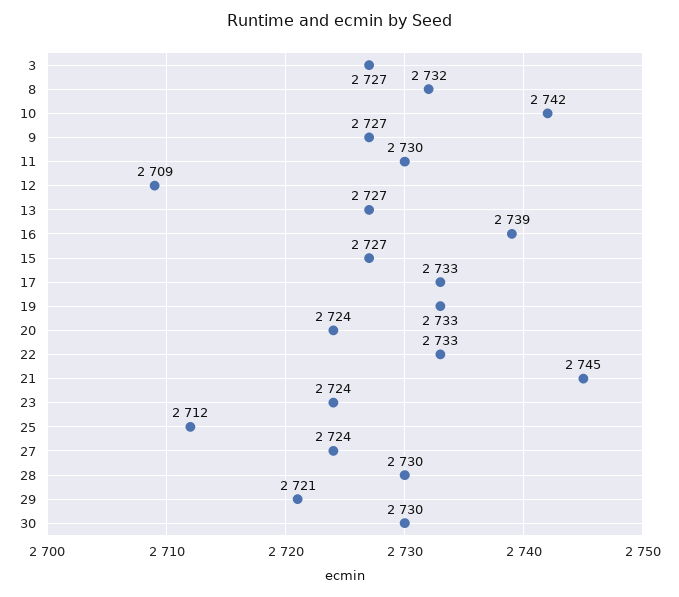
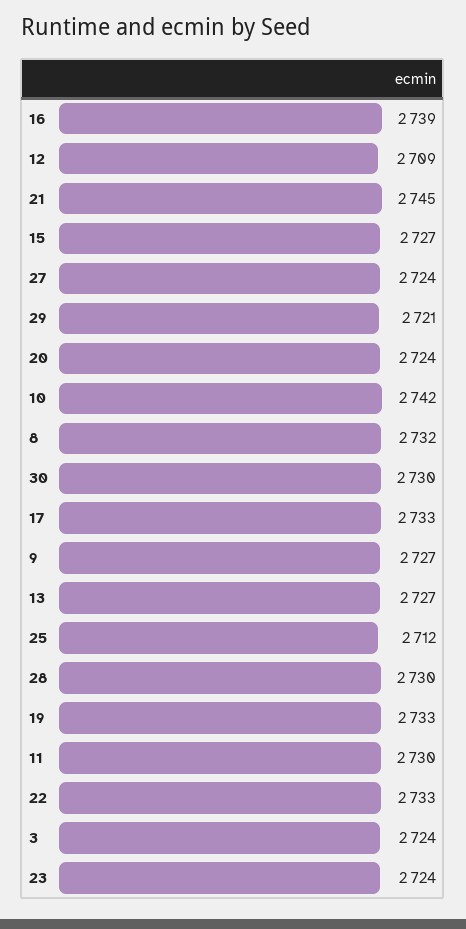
  {
-   "3": 2727,
+   "3": 2724,
    "8": 2732,
    "10": 2742,
    "9": 2727,
    "11": 2730,
    "12": 2709,
    "13": 2727,
    "16": 2739,
    "15": 2727,
    "17": 2733,
    "19": 2733,
    "20": 2724,
    "22": 2733,
    "21": 2745,
    "23": 2724,
    "25": 2712,
    "27": 2724,
    "28": 2730,
    "29": 2721,
    "30": 2730
  }

